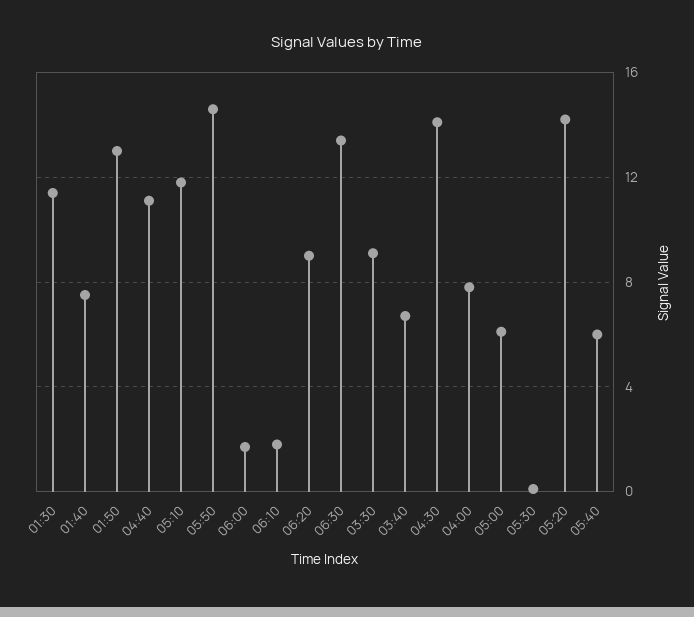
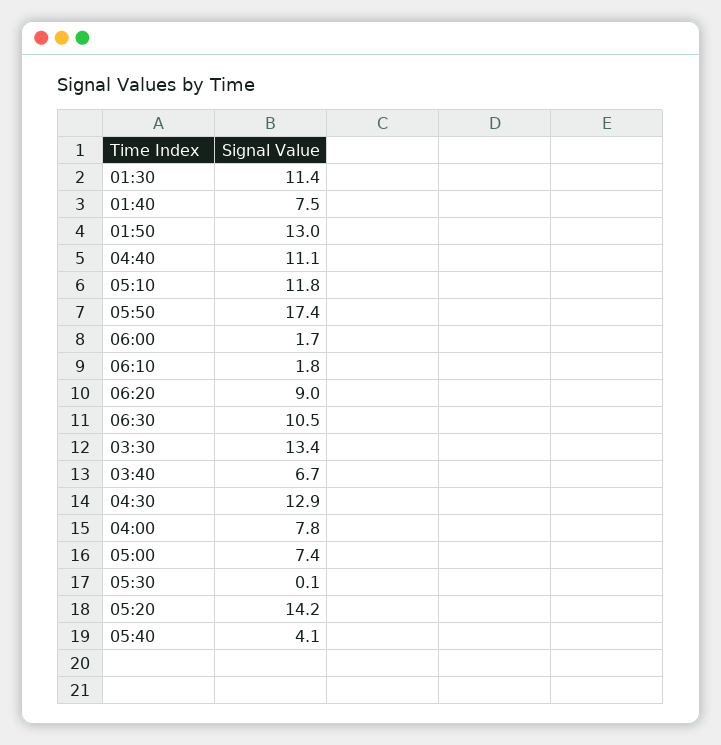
  {
    "01:30": 11.4,
    "01:40": 7.5,
    "01:50": 13,
    "04:40": 11.1,
    "05:10": 11.8,
-   "05:50": 14.5,
+   "05:50": 17.4,
    "06:00": 1.7,
    "06:10": 1.8,
    "06:20": 9,
-   "06:30": 13.5,
+   "06:30": 10.5,
-   "03:30": 9,
+   "03:30": 13.4,
    "03:40": 6.7,
-   "04:30": 14,
+   "04:30": 12.9,
    "04:00": 7.8,
-   "05:00": 6,
+   "05:00": 7.4,
    "05:30": 0.1,
    "05:20": 14.2,
-   "05:40": 6
+   "05:40": 4.1
  }

